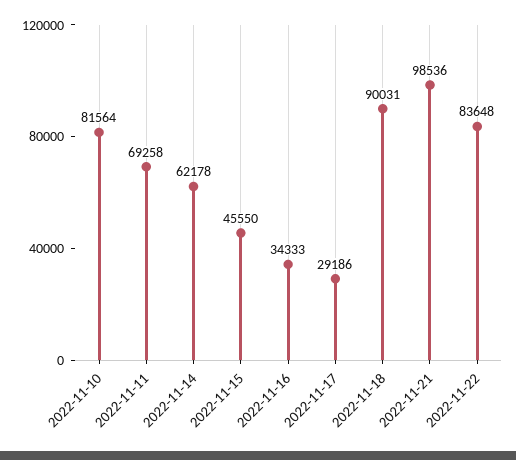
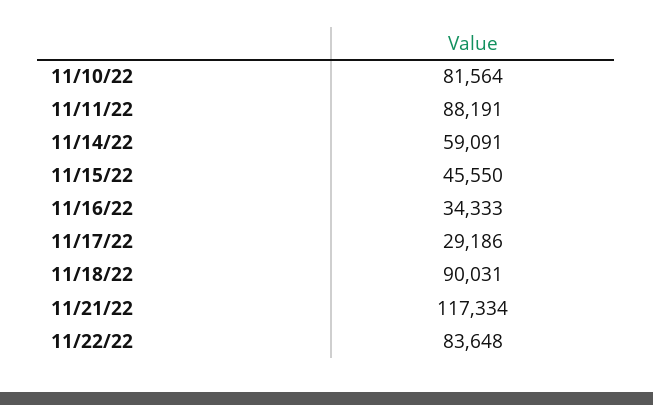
  {
    "2022-11-10": 81564,
-   "2022-11-11": 69258,
+   "2022-11-11": 88191,
-   "2022-11-14": 62178,
+   "2022-11-14": 59091,
    "2022-11-15": 45550,
    "2022-11-16": 34333,
    "2022-11-17": 29186,
    "2022-11-18": 90031,
-   "2022-11-21": 98536,
+   "2022-11-21": 117334,
    "2022-11-22": 83648
  }

